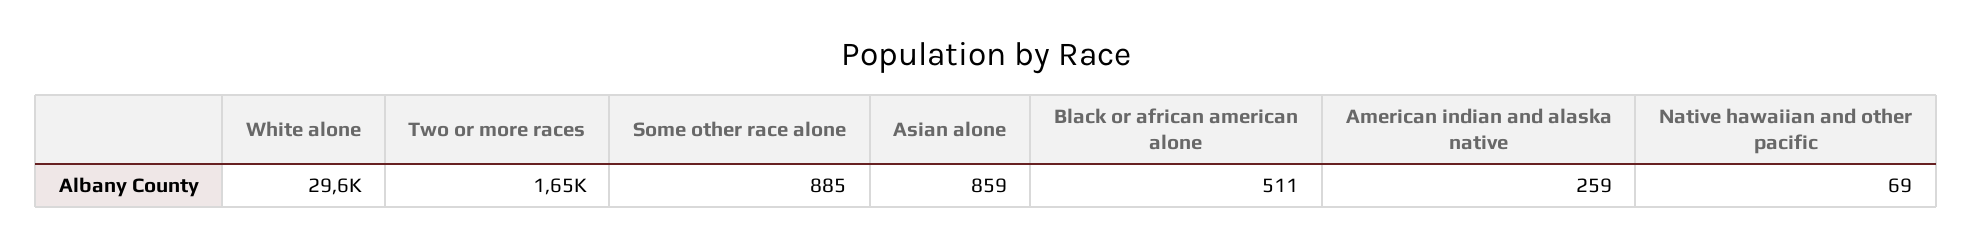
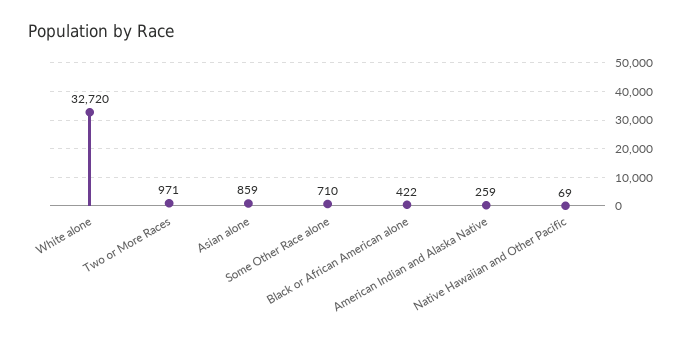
  {
-   "White alone": 29600,
+   "White alone": 32720,
-   "Two or more races": 1650,
+   "Two or more races": 971,
-   "Some other race alone": 885,
+   "Some other race alone": 710,
    "Asian alone": 859,
-   "Black or african american alone": 511,
+   "Black or african american alone": 422,
    "American indian and alaska native": 259,
    "Native hawaiian and other pacific": 69
  }

